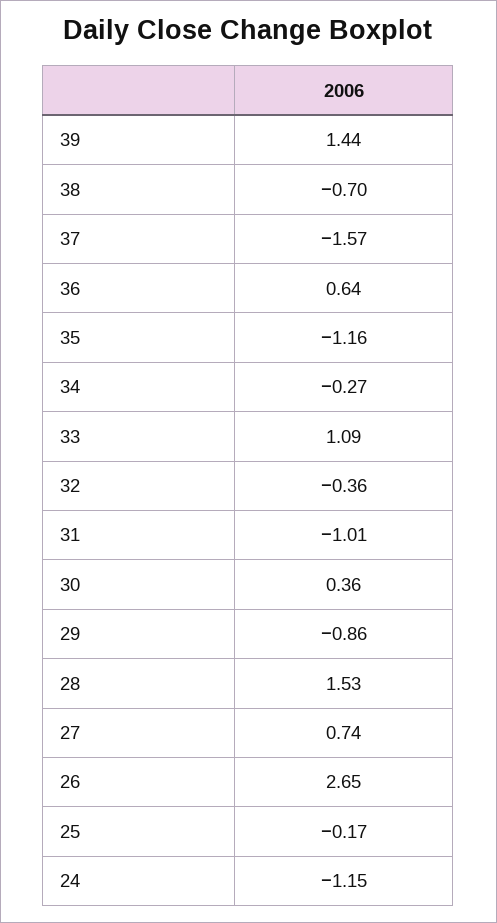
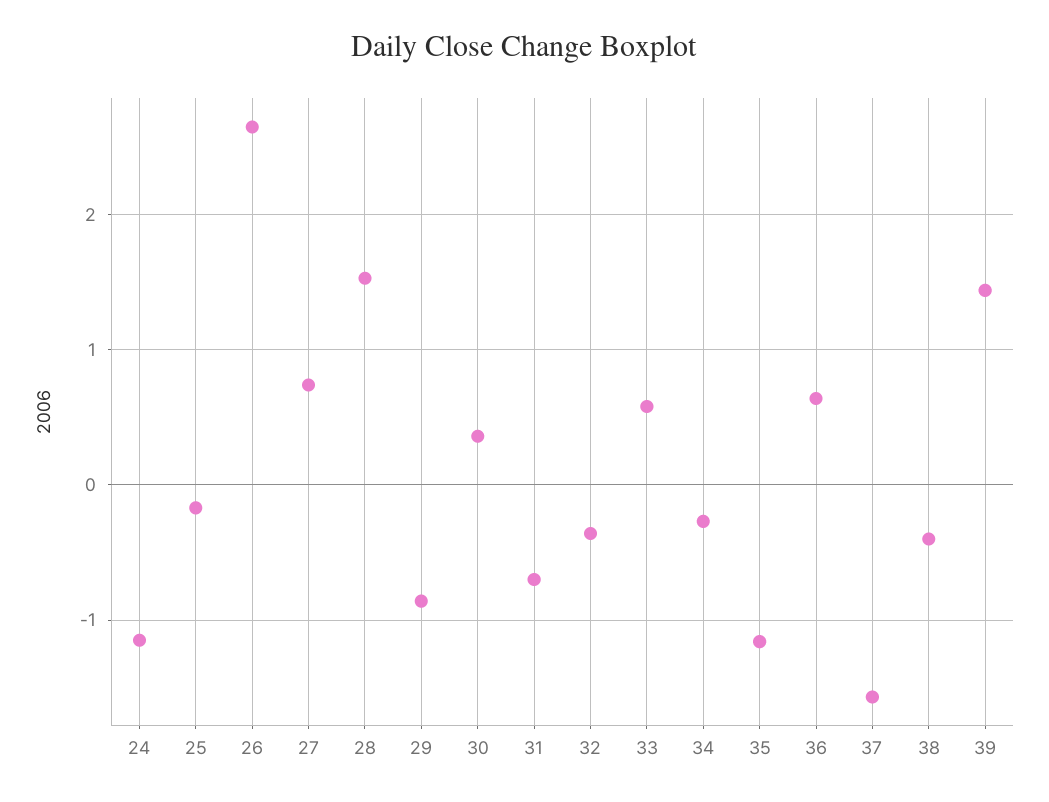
  {
    "39": 1.44,
-   "38": -0.7,
+   "38": -0.4,
    "37": -1.57,
    "36": 0.64,
    "35": -1.16,
    "34": -0.27,
-   "33": 1.09,
+   "33": 0.6,
    "32": -0.36,
-   "31": -1.01,
+   "31": -0.7,
    "30": 0.36,
    "29": -0.86,
    "28": 1.53,
    "27": 0.74,
    "26": 2.65,
    "25": -0.17,
    "24": -1.15
  }

